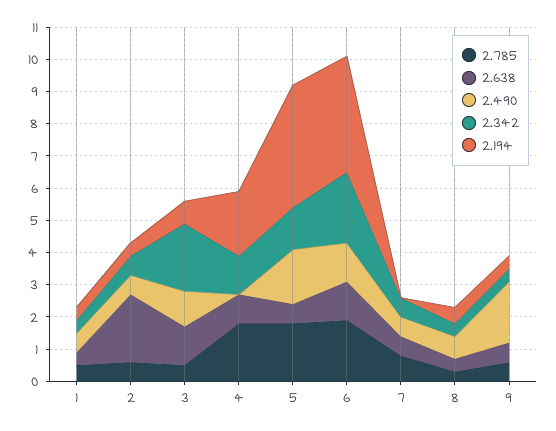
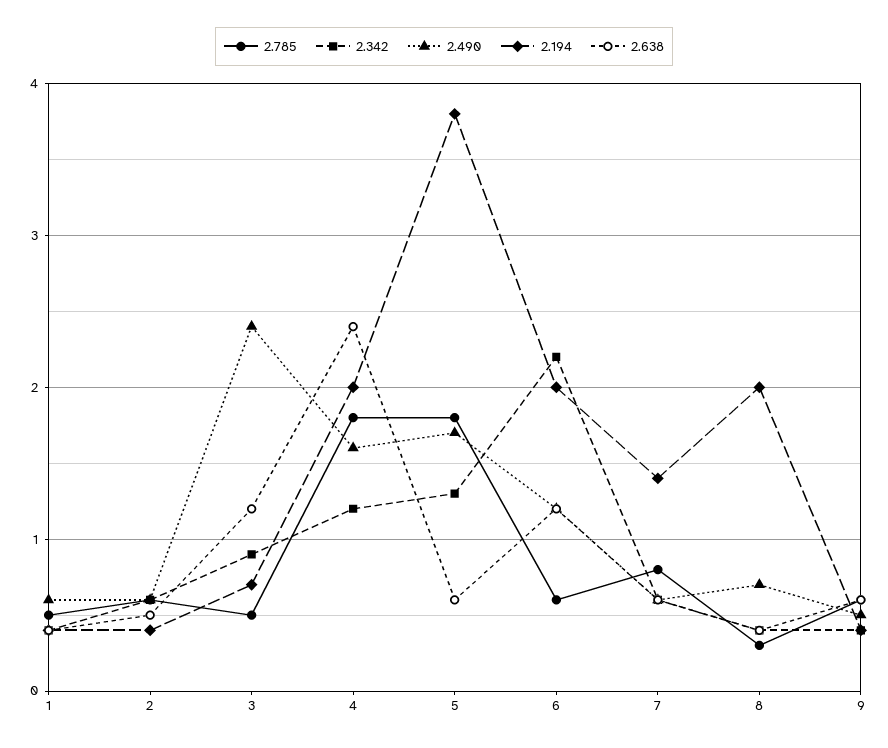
  {
    "2.785": {
      "1": 0.5,
      "2": 0.6,
      "3": 0.5,
      "4": 1.8,
      "5": 1.8,
-     "6": 2,
+     "6": 0.6,
      "7": 0.8,
      "8": 0.3,
      "9": 0.6
    },
    "2.638": {
      "1": 0.4,
-     "2": 2,
+     "2": 0.5,
      "3": 1.2,
-     "4": 1,
+     "4": 2.4,
      "5": 0.6,
      "6": 1.2,
      "7": 0.6,
      "8": 0.4,
      "9": 0.6
    },
    "2.490": {
      "1": 0.6,
      "2": 0.6,
-     "3": 1,
+     "3": 2.4,
-     "4": 0,
+     "4": 1.6,
      "5": 1.7,
      "6": 1.2,
      "7": 0.6,
      "8": 0.7,
-     "9": 2
+     "9": 0.5
    },
    "2.342": {
      "1": 0.4,
      "2": 0.6,
-     "3": 2,
+     "3": 0.9,
      "4": 1.2,
      "5": 1.3,
      "6": 2.2,
      "7": 0.6,
      "8": 0.4,
      "9": 0.4
    },
    "2.194": {
      "1": 0.4,
      "2": 0.4,
      "3": 0.7,
      "4": 2,
      "5": 3.8,
-     "6": 3.5,
+     "6": 2,
-     "7": 0,
+     "7": 1.4,
-     "8": 0.5,
+     "8": 2,
      "9": 0.4
    }
  }

